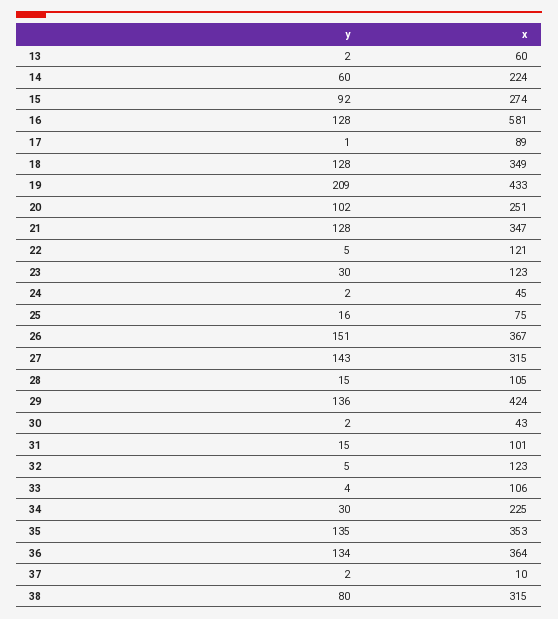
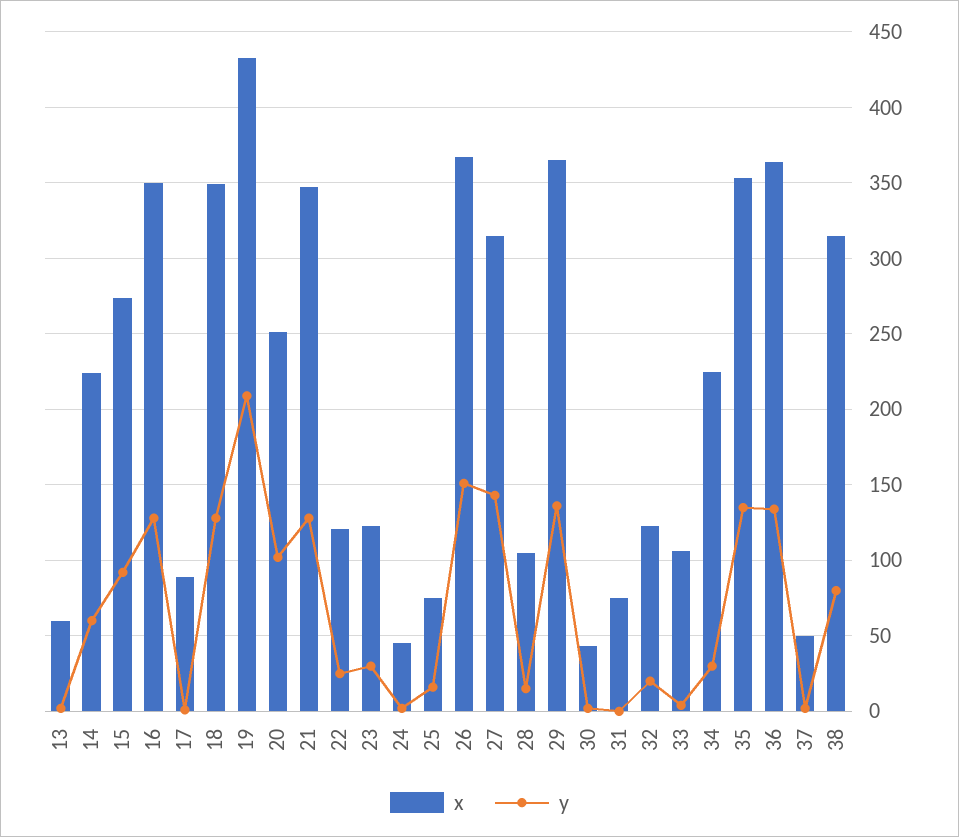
  {
    "y": {
      "13": 2,
      "14": 60,
      "15": 92,
      "16": 128,
      "17": 1,
      "18": 128,
      "19": 209,
      "20": 102,
      "21": 128,
-     "22": 5,
+     "22": 25,
      "23": 30,
      "24": 2,
      "25": 16,
      "26": 151,
      "27": 143,
      "28": 15,
      "29": 136,
      "30": 2,
-     "31": 15,
+     "31": 0,
-     "32": 5,
+     "32": 20,
      "33": 4,
      "34": 30,
      "35": 135,
      "36": 134,
      "37": 2,
      "38": 80
    },
    "x": {
      "13": 60,
      "14": 224,
      "15": 274,
-     "16": 581,
+     "16": 350,
      "17": 89,
      "18": 349,
      "19": 433,
      "20": 251,
      "21": 347,
      "22": 121,
      "23": 123,
      "24": 45,
      "25": 75,
      "26": 367,
      "27": 315,
      "28": 105,
-     "29": 424,
+     "29": 365,
      "30": 43,
-     "31": 101,
+     "31": 75,
      "32": 123,
      "33": 106,
      "34": 225,
      "35": 353,
      "36": 364,
-     "37": 10,
+     "37": 50,
      "38": 315
    }
  }

